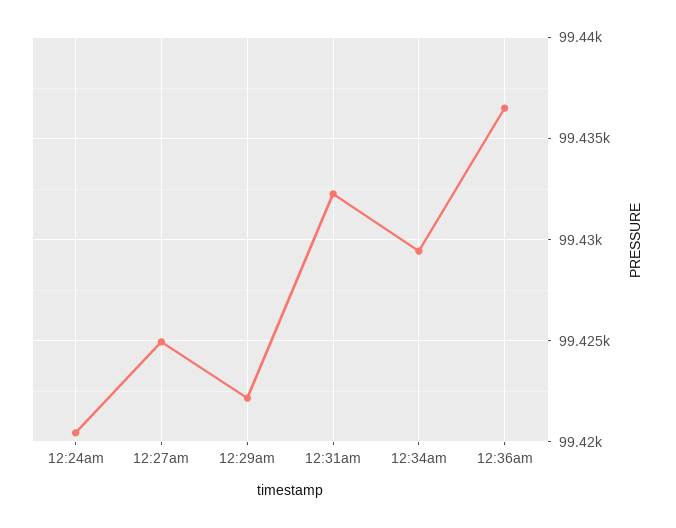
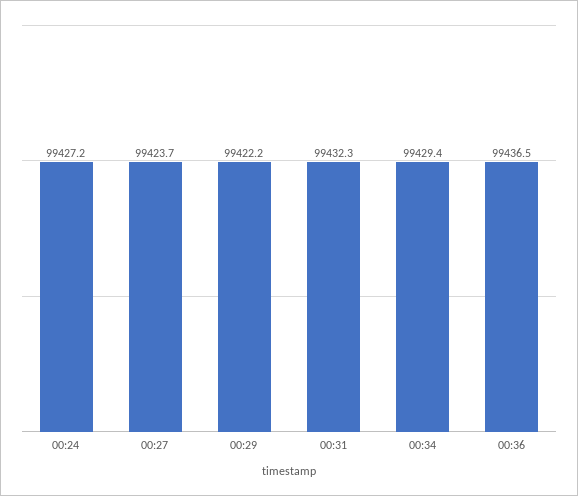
  {
-   "12:24am": 99420.5,
+   "12:24am": 99427.2,
-   "12:27am": 99425,
+   "12:27am": 99423.7,
    "12:29am": 99422.2,
    "12:31am": 99432.3,
    "12:34am": 99429.4,
    "12:36am": 99436.5
  }

